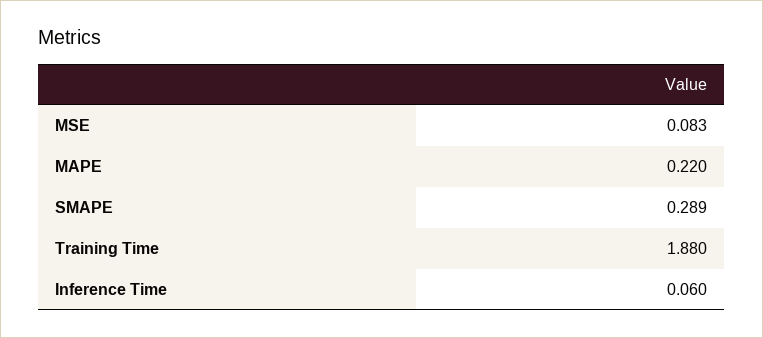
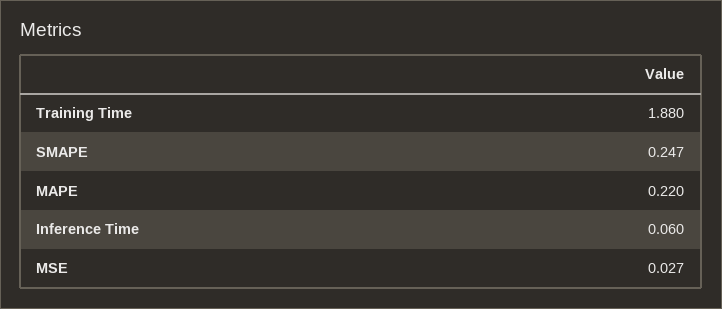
  {
-   "MSE": 0.083,
+   "MSE": 0.027,
    "MAPE": 0.22,
-   "SMAPE": 0.289,
+   "SMAPE": 0.247,
    "Training Time": 1.88,
    "Inference Time": 0.06
  }

